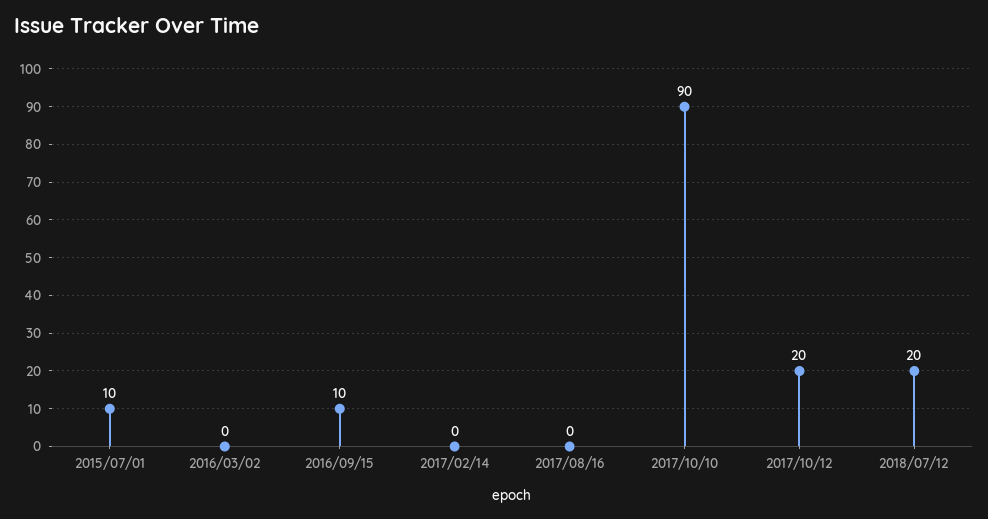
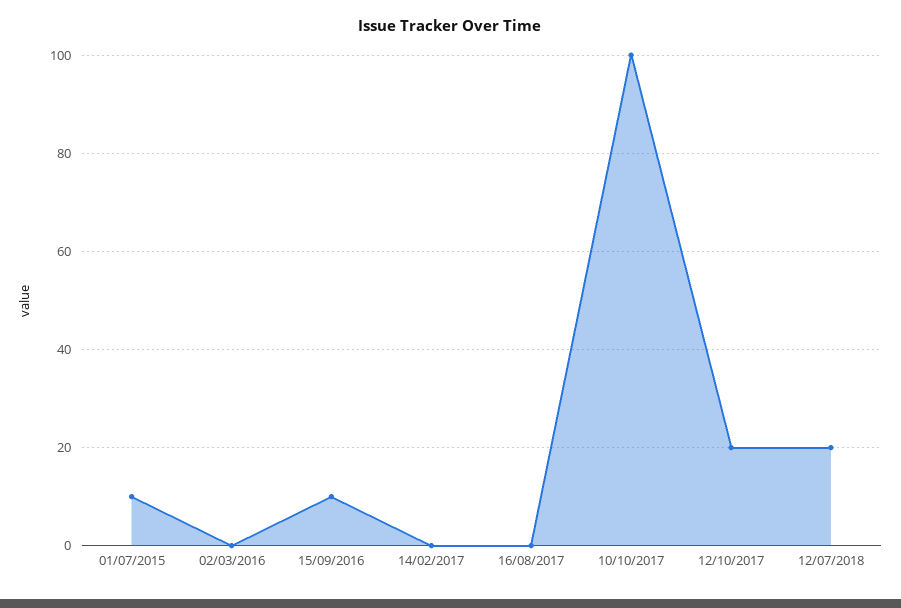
  {
    "2015/07/01": 10,
    "2016/03/02": 0,
    "2016/09/15": 10,
    "2017/02/14": 0,
    "2017/08/16": 0,
-   "2017/10/10": 90,
+   "2017/10/10": 100,
    "2017/10/12": 20,
    "2018/07/12": 20
  }

